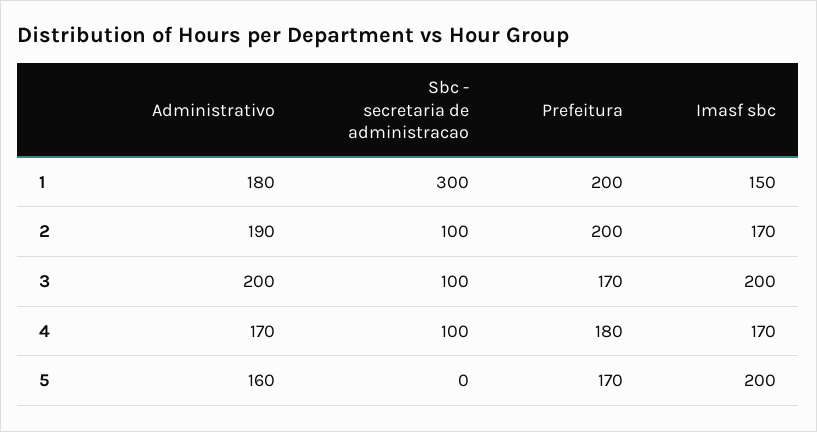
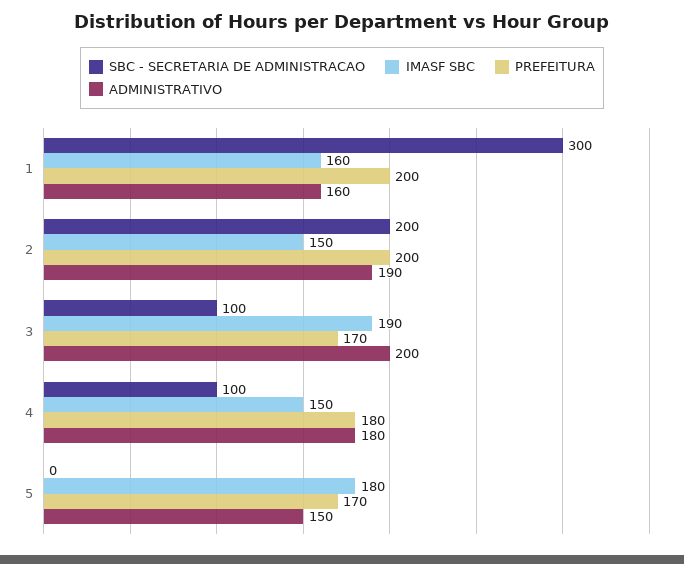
  {
    "Administrativo": {
-     "1": 180,
+     "1": 160,
      "2": 190,
      "3": 200,
-     "4": 170,
+     "4": 180,
-     "5": 160
+     "5": 150
    },
    "Sbc - secretaria de administracao": {
      "1": 300,
-     "2": 100,
+     "2": 200,
      "3": 100,
      "4": 100,
      "5": 0
    },
    "Prefeitura": {
      "1": 200,
      "2": 200,
      "3": 170,
      "4": 180,
      "5": 170
    },
    "Imasf sbc": {
-     "1": 150,
+     "1": 160,
-     "2": 170,
+     "2": 150,
-     "3": 200,
+     "3": 190,
-     "4": 170,
+     "4": 150,
-     "5": 200
+     "5": 180
    }
  }

